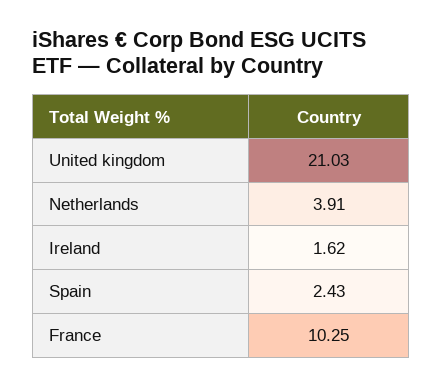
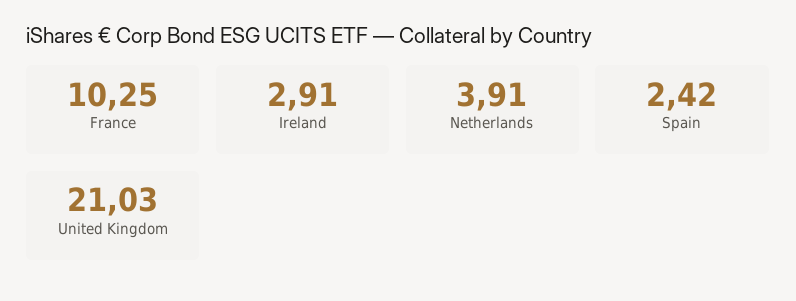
  {
    "United kingdom": 21.03,
    "Netherlands": 3.91,
-   "Ireland": 1.62,
+   "Ireland": 2.91,
-   "Spain": 2.43,
+   "Spain": 2.42,
    "France": 10.25
  }

